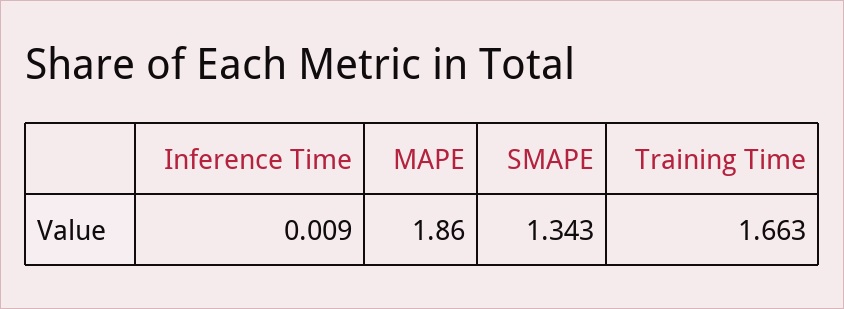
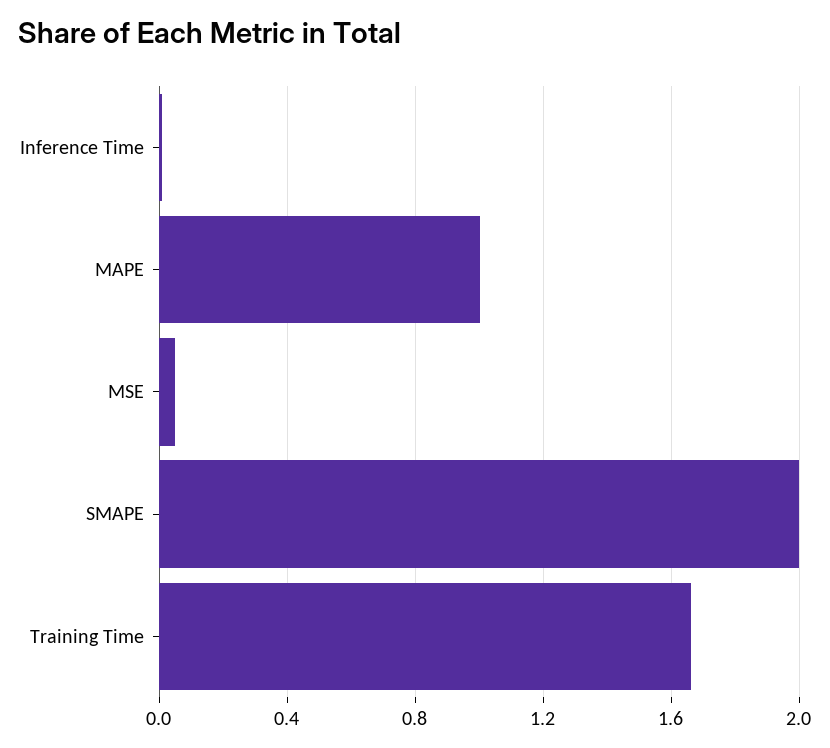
  {
    "Inference Time": 0.009,
-   "MAPE": 1.86,
+   "MAPE": 1,
-   "SMAPE": 1.343,
+   "SMAPE": 2,
-   "Training Time": 1.663
+   "Training Time": 1.663,
+   "MSE": 0.05
  }

